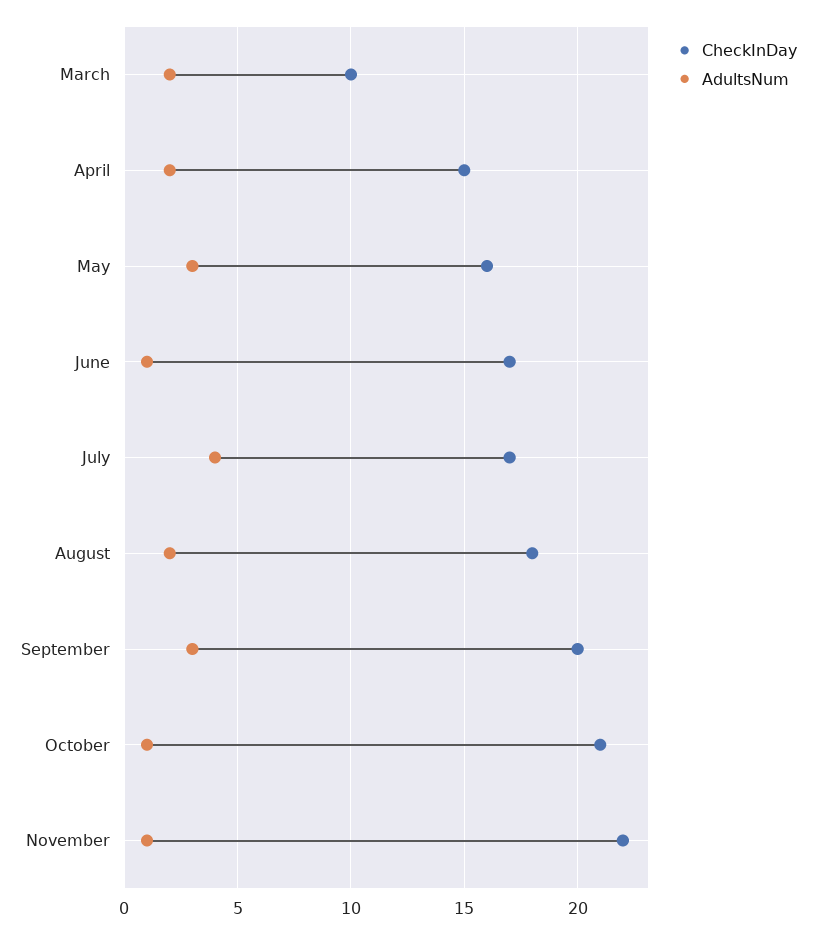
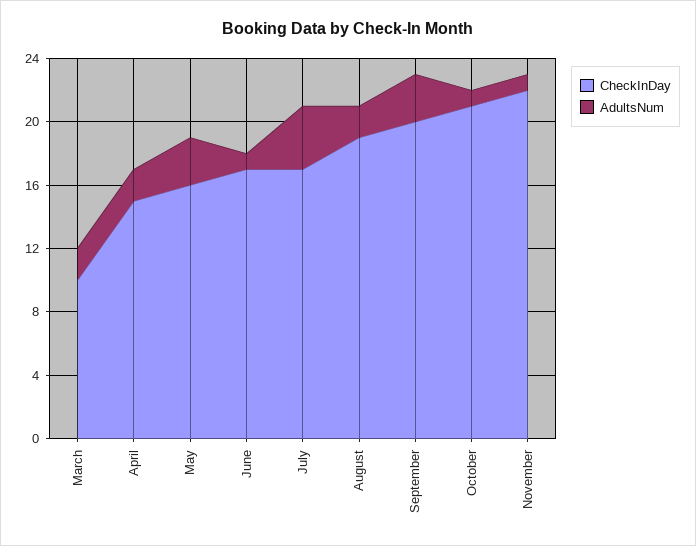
  {
    "CheckInDay": {
      "March": 10,
      "April": 15,
      "May": 16,
      "June": 17,
      "July": 17,
-     "August": 18,
+     "August": 19,
      "September": 20,
      "October": 21,
      "November": 22
    },
    "AdultsNum": {
      "March": 2,
      "April": 2,
      "May": 3,
      "June": 1,
      "July": 4,
      "August": 2,
      "September": 3,
      "October": 1,
      "November": 1
    }
  }

